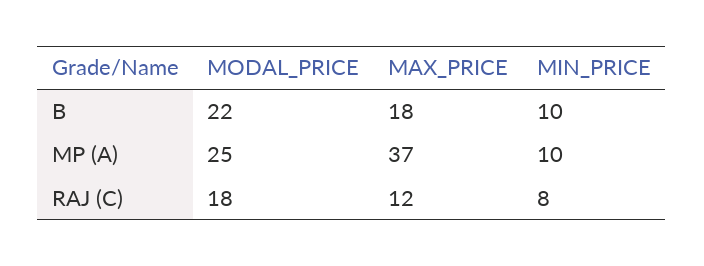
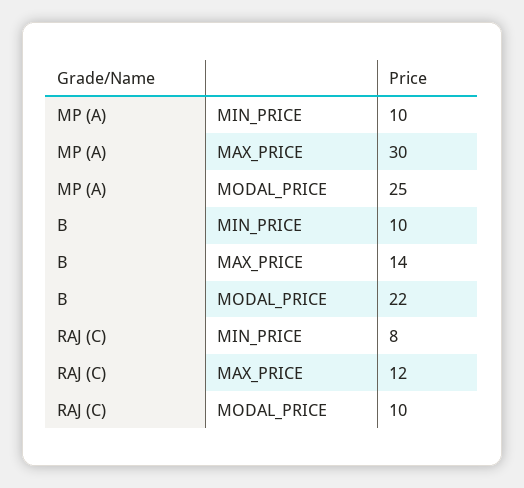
  {
    "MODAL_PRICE": {
      "B": 22,
      "MP (A)": 25,
-     "RAJ (C)": 18
+     "RAJ (C)": 10
    },
    "MAX_PRICE": {
-     "B": 18,
+     "B": 14,
-     "MP (A)": 37,
+     "MP (A)": 30,
      "RAJ (C)": 12
    },
    "MIN_PRICE": {
      "B": 10,
      "MP (A)": 10,
      "RAJ (C)": 8
    }
  }

